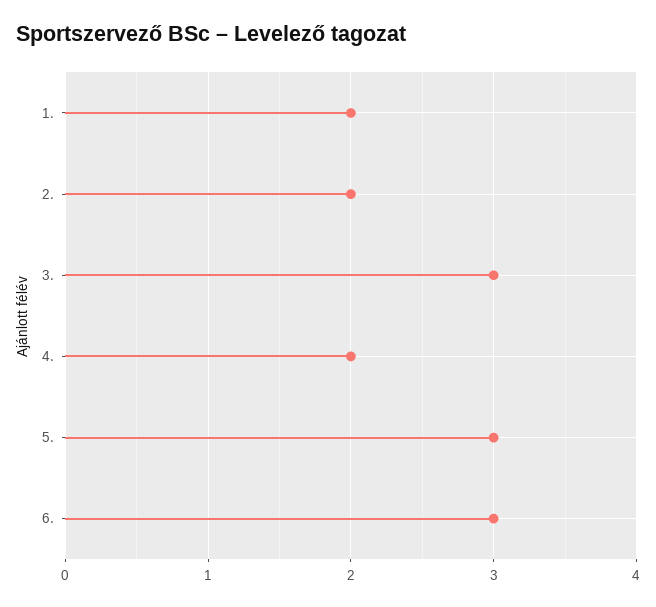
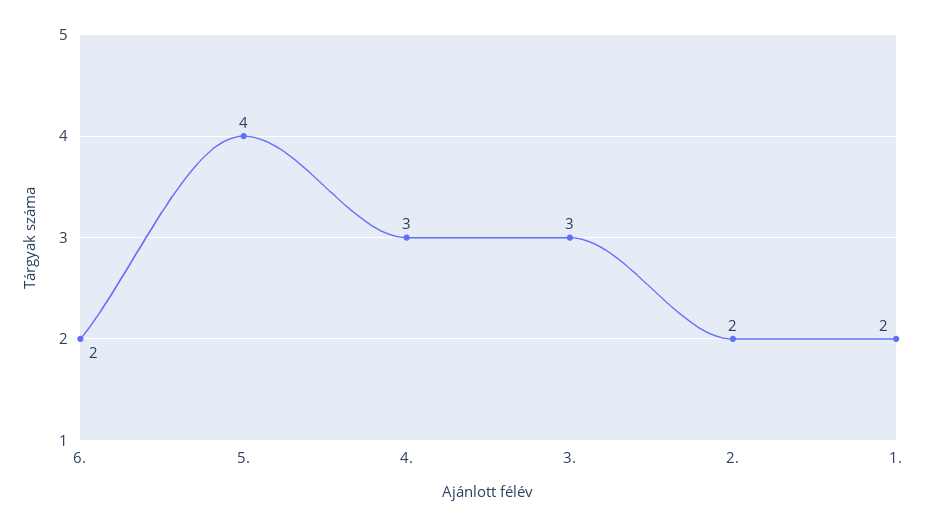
  {
    "1.": 2,
    "2.": 2,
    "3.": 3,
-   "4.": 2,
+   "4.": 3,
-   "5.": 3,
+   "5.": 4,
-   "6.": 3
+   "6.": 2
  }

